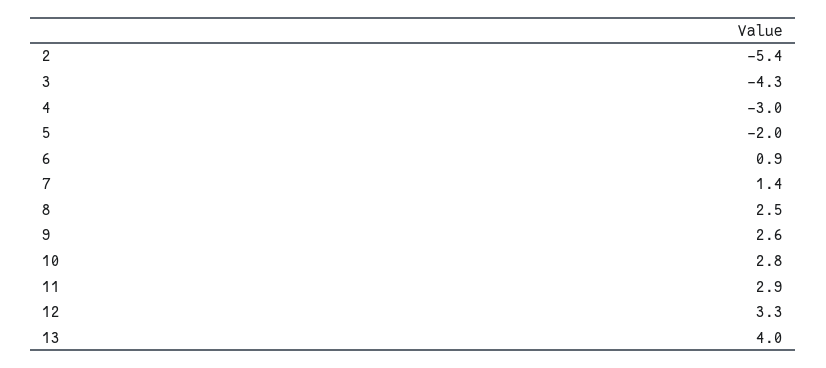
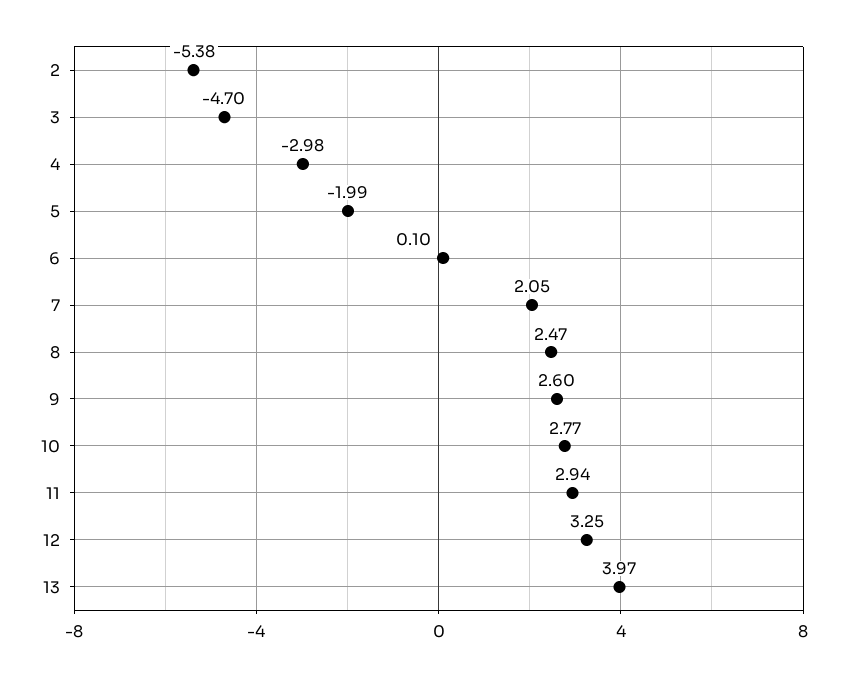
  {
    "2": -5.38,
-   "3": -4.3,
+   "3": -4.7,
    "4": -2.98,
    "5": -1.99,
-   "6": 0.9,
+   "6": 0.1,
-   "7": 1.4,
+   "7": 2.05,
    "8": 2.47,
    "9": 2.6,
    "10": 2.77,
    "11": 2.94,
    "12": 3.25,
    "13": 3.97
  }

